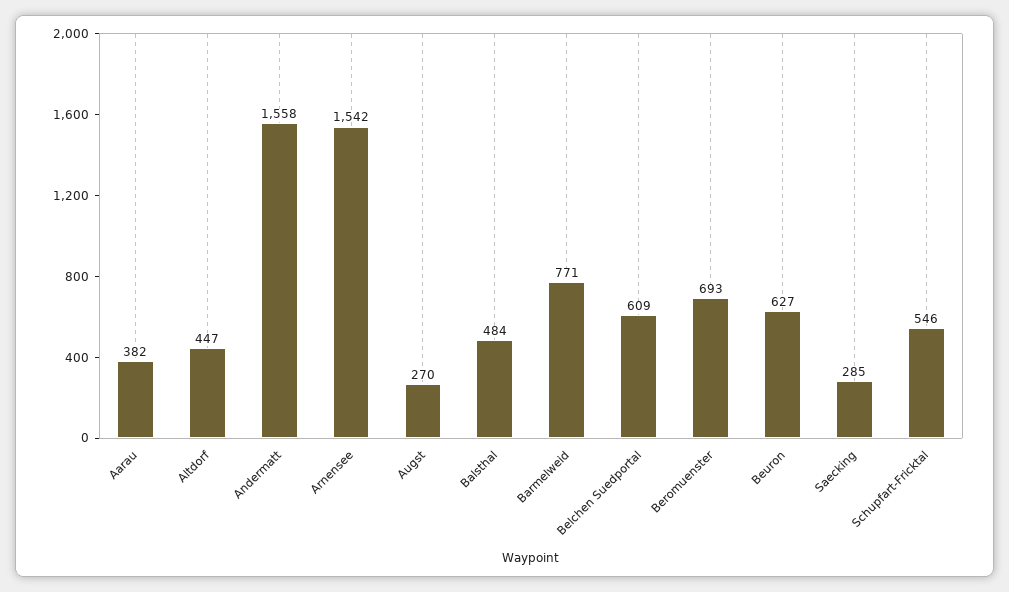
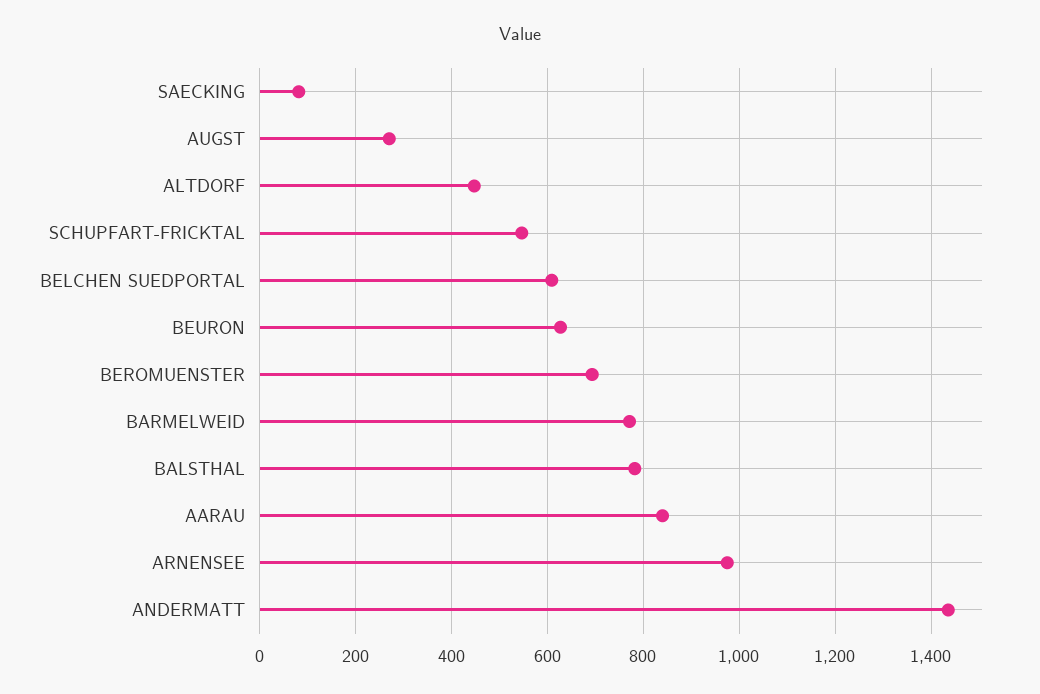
  {
-   "Aarau": 382,
+   "Aarau": 840,
    "Altdorf": 447,
-   "Andermatt": 1558,
+   "Andermatt": 1440,
-   "Arnensee": 1542,
+   "Arnensee": 980,
    "Augst": 270,
-   "Balsthal": 484,
+   "Balsthal": 780,
    "Barmelweid": 771,
    "Belchen Suedportal": 609,
    "Beromuenster": 693,
    "Beuron": 627,
-   "Saecking": 285,
+   "Saecking": 80,
    "Schupfart-Fricktal": 546
  }

